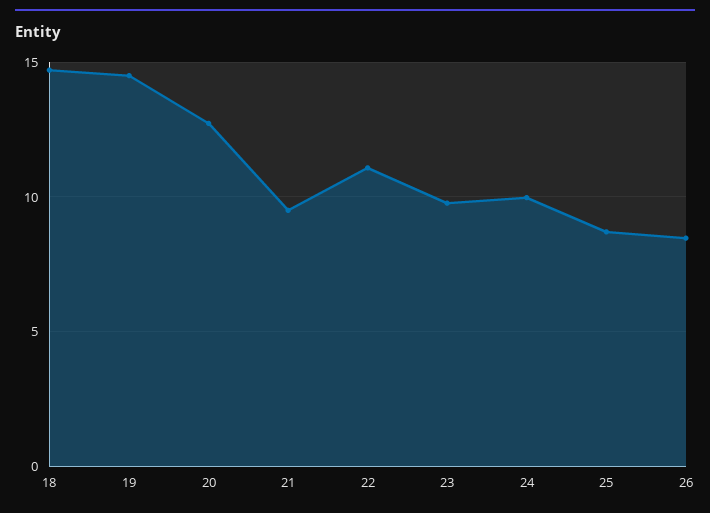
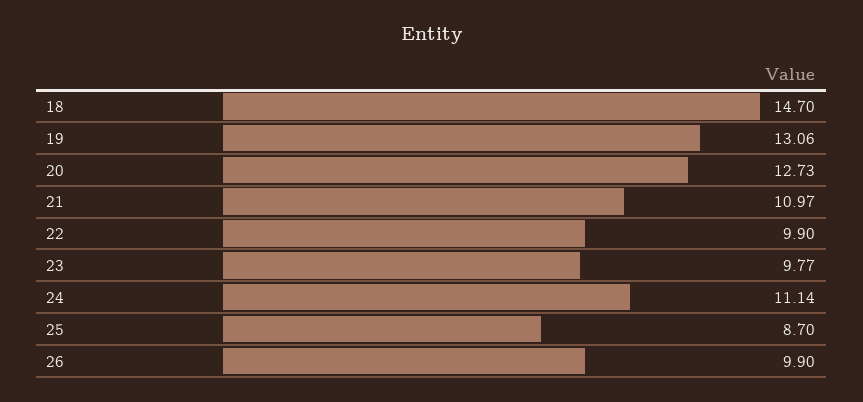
  {
    "18": 14.7,
-   "19": 14.5,
+   "19": 13.06,
    "20": 12.73,
-   "21": 9.5,
+   "21": 10.97,
-   "22": 11,
+   "22": 9.9,
    "23": 9.77,
-   "24": 10,
+   "24": 11.14,
    "25": 8.7,
-   "26": 8.5
+   "26": 9.9
  }

